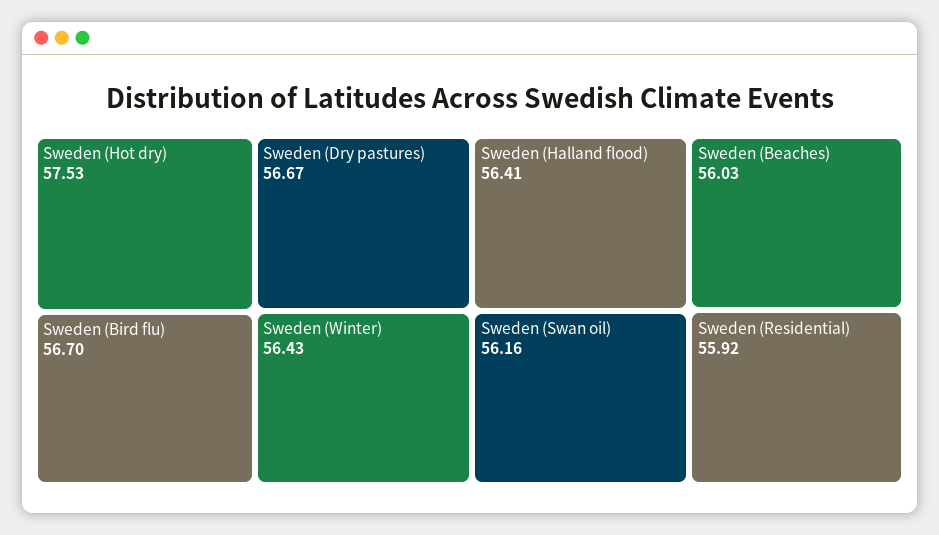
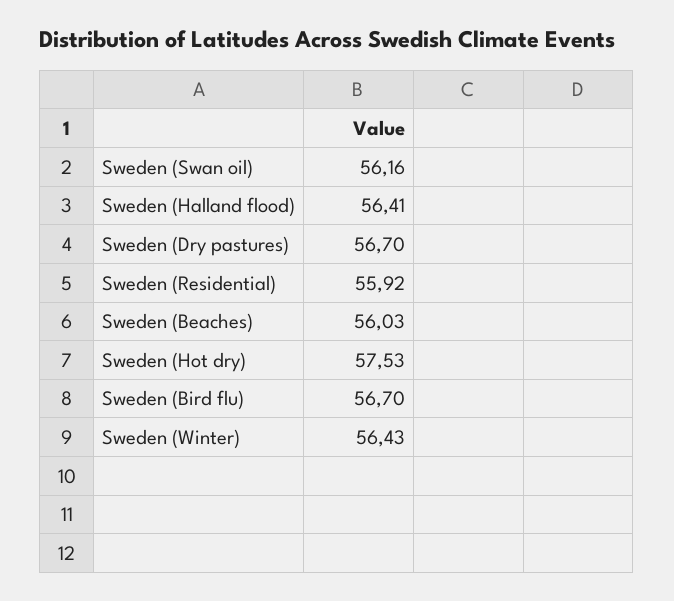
  {
    "Sweden (Hot dry)": 57.53,
    "Sweden (Bird flu)": 56.7,
-   "Sweden (Dry pastures)": 56.67,
+   "Sweden (Dry pastures)": 56.7,
    "Sweden (Winter)": 56.43,
    "Sweden (Halland flood)": 56.41,
    "Sweden (Swan oil)": 56.16,
    "Sweden (Beaches)": 56.03,
    "Sweden (Residential)": 55.92
  }

